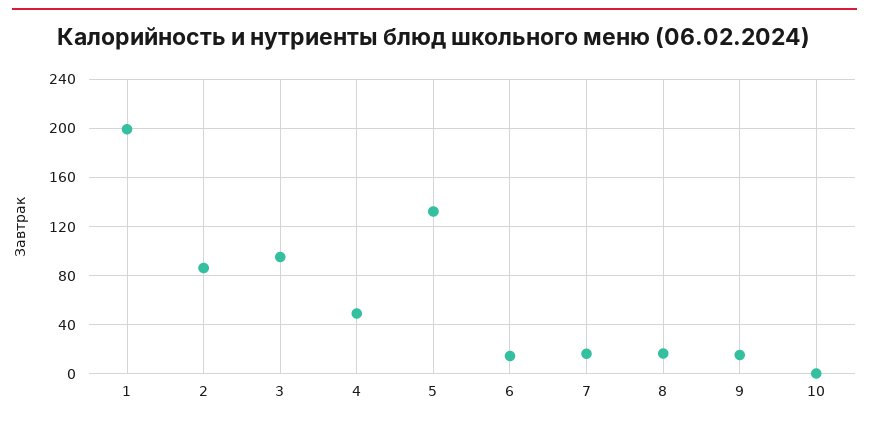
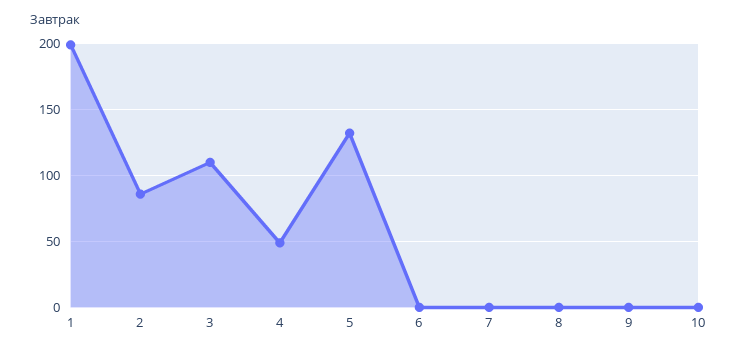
  {
    "1": 200,
    "2": 85,
-   "3": 95,
+   "3": 110,
    "4": 50,
    "5": 130,
-   "6": 15,
+   "6": 0,
-   "7": 15,
+   "7": 0,
-   "8": 15,
+   "8": 0,
-   "9": 15,
+   "9": 0,
    "10": 0
  }

